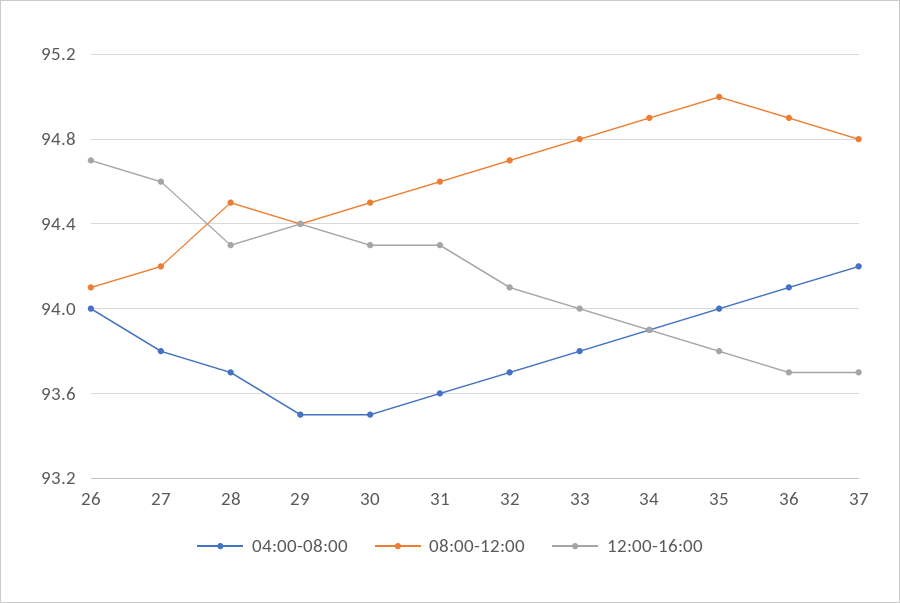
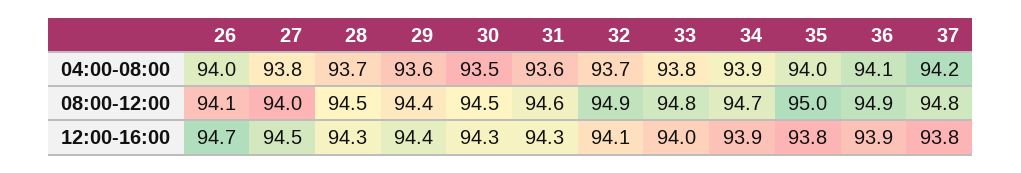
  {
    "04:00-08:00": {
      "26": 94,
      "27": 93.8,
      "28": 93.7,
-     "29": 93.5,
+     "29": 93.6,
      "30": 93.5,
      "31": 93.6,
      "32": 93.7,
      "33": 93.8,
      "34": 93.9,
      "35": 94,
      "36": 94.1,
      "37": 94.2
    },
    "08:00-12:00": {
      "26": 94.1,
-     "27": 94.2,
+     "27": 94,
      "28": 94.5,
      "29": 94.4,
      "30": 94.5,
      "31": 94.6,
-     "32": 94.7,
+     "32": 94.9,
      "33": 94.8,
-     "34": 94.9,
+     "34": 94.7,
      "35": 95,
      "36": 94.9,
      "37": 94.8
    },
    "12:00-16:00": {
      "26": 94.7,
-     "27": 94.6,
+     "27": 94.5,
      "28": 94.3,
      "29": 94.4,
      "30": 94.3,
      "31": 94.3,
      "32": 94.1,
      "33": 94,
      "34": 93.9,
      "35": 93.8,
-     "36": 93.7,
+     "36": 93.9,
-     "37": 93.7
+     "37": 93.8
    }
  }

